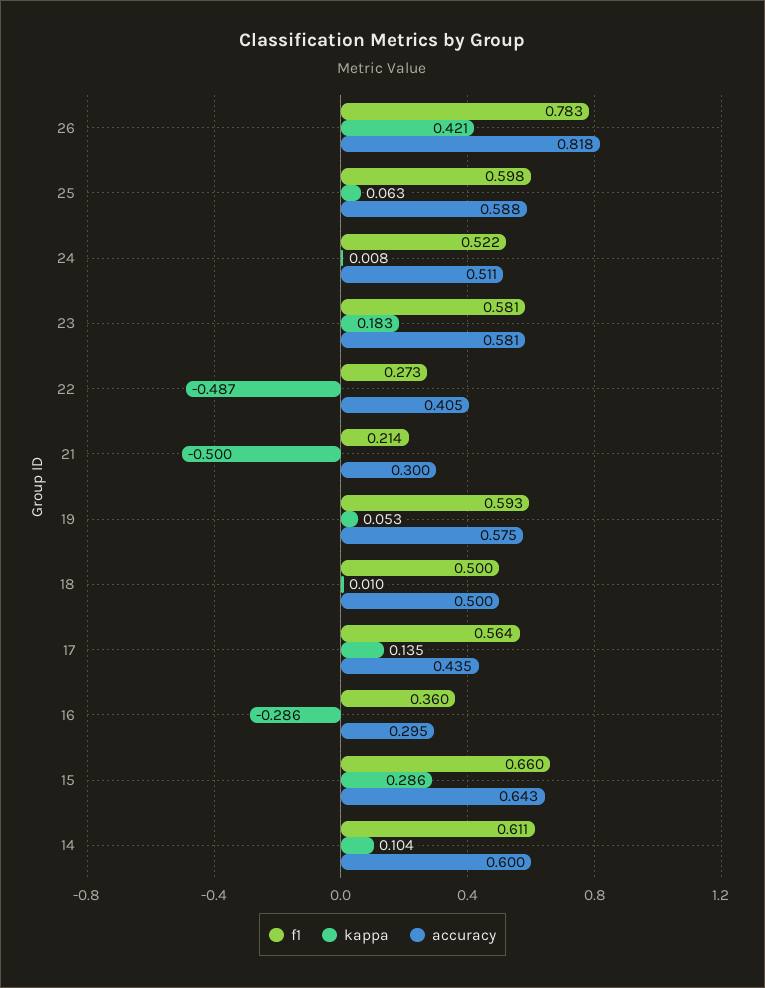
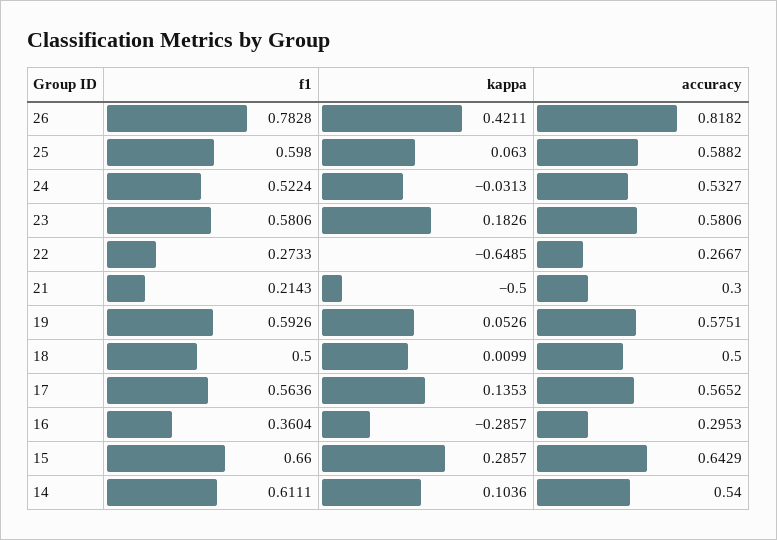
  {
    "f1": {
      "26": 0.7828,
      "25": 0.598,
      "24": 0.5224,
      "23": 0.5806,
      "22": 0.2733,
      "21": 0.2143,
      "19": 0.5926,
      "18": 0.5,
      "17": 0.5636,
      "16": 0.3604,
      "15": 0.66,
      "14": 0.6111
    },
    "kappa": {
      "26": 0.4211,
      "25": 0.063,
-     "24": 0.008,
+     "24": -0.0313,
      "23": 0.1826,
-     "22": -0.487,
+     "22": -0.6485,
      "21": -0.5,
      "19": 0.0526,
      "18": 0.0099,
      "17": 0.1353,
      "16": -0.2857,
      "15": 0.2857,
      "14": 0.1036
    },
    "accuracy": {
      "26": 0.8182,
      "25": 0.5882,
-     "24": 0.511,
+     "24": 0.5327,
      "23": 0.5806,
-     "22": 0.405,
+     "22": 0.2667,
      "21": 0.3,
      "19": 0.5751,
      "18": 0.5,
-     "17": 0.435,
+     "17": 0.5652,
      "16": 0.2953,
      "15": 0.6429,
-     "14": 0.6
+     "14": 0.54
    }
  }

